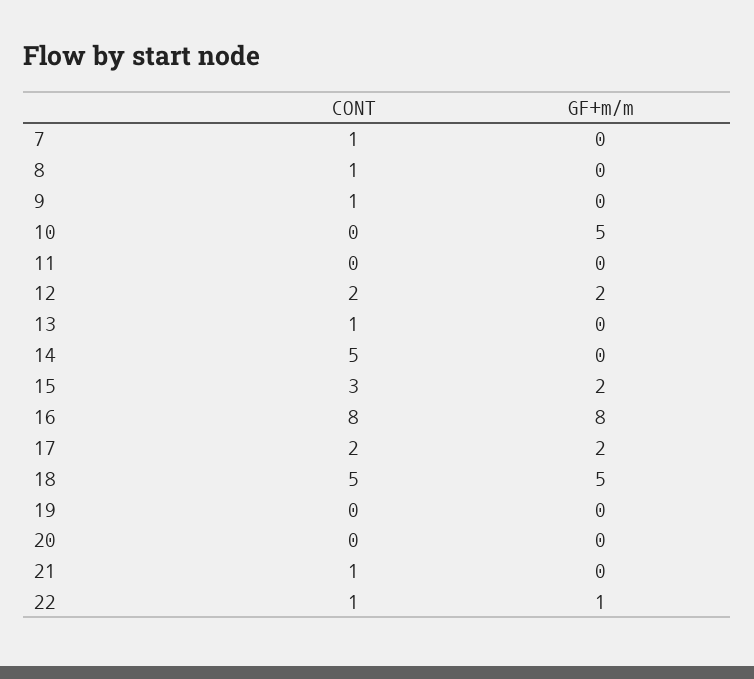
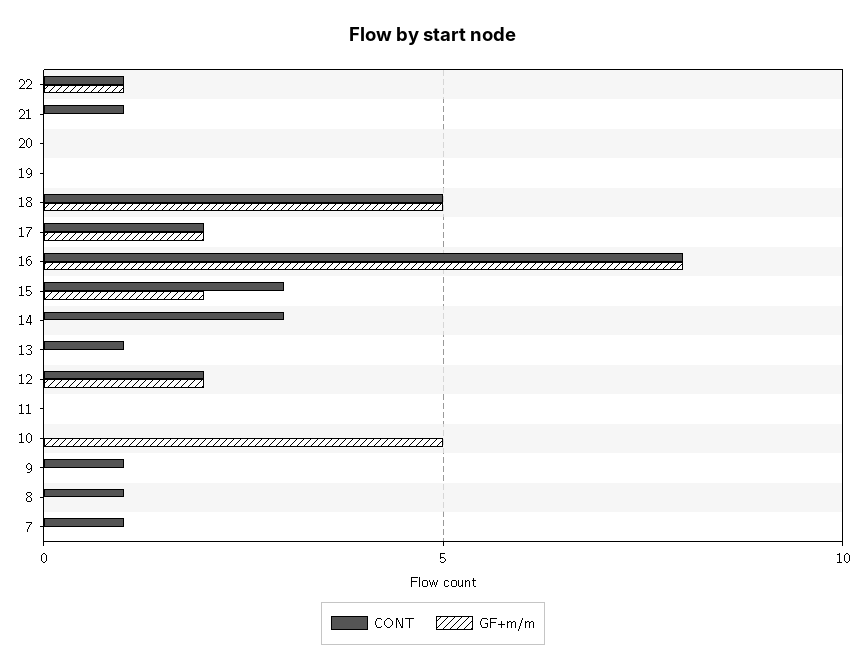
  {
    "CONT": {
      "7": 1,
      "8": 1,
      "9": 1,
      "10": 0,
      "11": 0,
      "12": 2,
      "13": 1,
-     "14": 5,
+     "14": 3,
      "15": 3,
      "16": 8,
      "17": 2,
      "18": 5,
      "19": 0,
      "20": 0,
      "21": 1,
      "22": 1
    },
    "GF+m/m": {
      "7": 0,
      "8": 0,
      "9": 0,
      "10": 5,
      "11": 0,
      "12": 2,
      "13": 0,
      "14": 0,
      "15": 2,
      "16": 8,
      "17": 2,
      "18": 5,
      "19": 0,
      "20": 0,
      "21": 0,
      "22": 1
    }
  }

